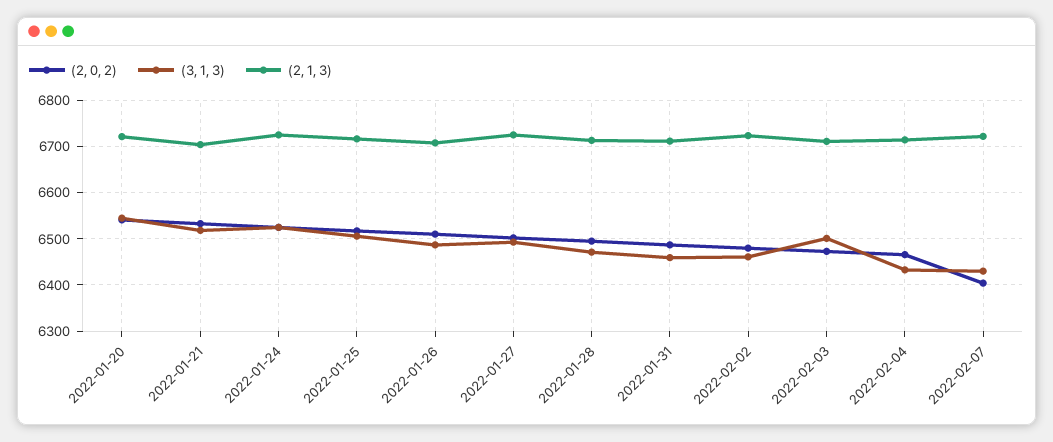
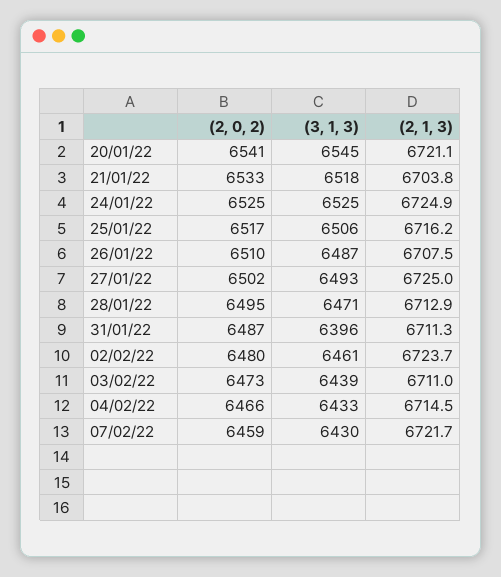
  {
    "(2, 0, 2)": {
      "2022-01-20": 6541,
      "2022-01-21": 6533,
      "2022-01-24": 6525,
      "2022-01-25": 6517,
      "2022-01-26": 6510,
      "2022-01-27": 6502,
      "2022-01-28": 6495,
      "2022-01-31": 6487,
      "2022-02-02": 6480,
      "2022-02-03": 6473,
      "2022-02-04": 6466,
-     "2022-02-07": 6400
+     "2022-02-07": 6459
    },
    "(3, 1, 3)": {
      "2022-01-20": 6545,
      "2022-01-21": 6518,
      "2022-01-24": 6525,
      "2022-01-25": 6506,
      "2022-01-26": 6487,
      "2022-01-27": 6493,
      "2022-01-28": 6471,
-     "2022-01-31": 6460,
+     "2022-01-31": 6396,
      "2022-02-02": 6461,
-     "2022-02-03": 6500,
+     "2022-02-03": 6439,
      "2022-02-04": 6433,
      "2022-02-07": 6430
    },
    "(2, 1, 3)": {
      "2022-01-20": 6721.1,
      "2022-01-21": 6703.8,
      "2022-01-24": 6724.9,
      "2022-01-25": 6716.2,
      "2022-01-26": 6707.5,
      "2022-01-27": 6725,
      "2022-01-28": 6712.9,
      "2022-01-31": 6711.3,
      "2022-02-02": 6723.7,
      "2022-02-03": 6711,
      "2022-02-04": 6714.5,
      "2022-02-07": 6721.7
    }
  }

